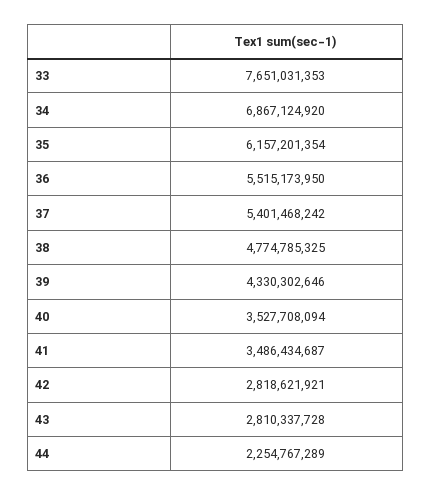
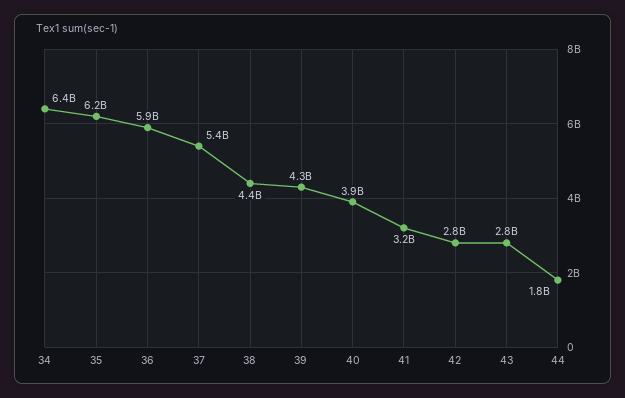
  {
-   "33": 7651031353,
-   "34": 6867124920,
+   "34": 6400000000,
    "35": 6157201354,
-   "36": 5515173950,
+   "36": 5900000000,
    "37": 5401468242,
-   "38": 4774785325,
+   "38": 4400000000,
    "39": 4330302646,
-   "40": 3527708094,
+   "40": 3900000000,
-   "41": 3486434687,
+   "41": 3200000000,
    "42": 2818621921,
    "43": 2810337728,
-   "44": 2254767289
+   "44": 1800000000
  }

